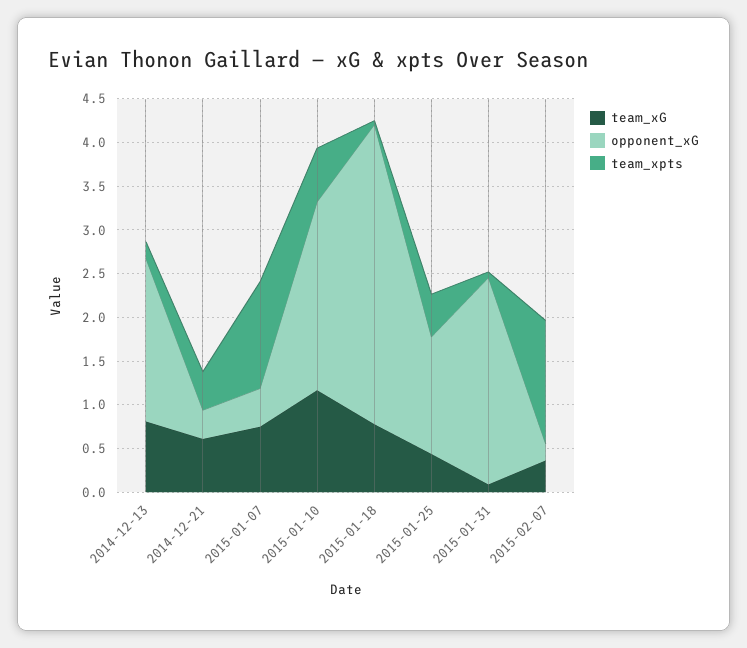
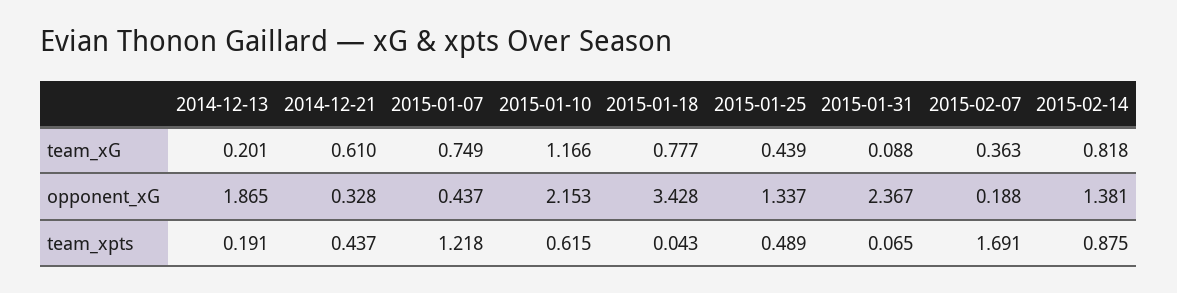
  {
    "team_xG": {
-     "2014-12-13": 0.8,
+     "2014-12-13": 0.201,
      "2014-12-21": 0.61,
      "2015-01-07": 0.749,
      "2015-01-10": 1.166,
      "2015-01-18": 0.777,
      "2015-01-25": 0.439,
      "2015-01-31": 0.088,
-     "2015-02-07": 0.363
+     "2015-02-07": 0.363,
+     "2015-02-14": 0.818
    },
    "opponent_xG": {
      "2014-12-13": 1.865,
      "2014-12-21": 0.328,
      "2015-01-07": 0.437,
      "2015-01-10": 2.153,
      "2015-01-18": 3.428,
      "2015-01-25": 1.337,
      "2015-01-31": 2.367,
-     "2015-02-07": 0.188
+     "2015-02-07": 0.188,
+     "2015-02-14": 1.381
    },
    "team_xpts": {
      "2014-12-13": 0.191,
      "2014-12-21": 0.437,
      "2015-01-07": 1.218,
      "2015-01-10": 0.615,
      "2015-01-18": 0.043,
      "2015-01-25": 0.489,
      "2015-01-31": 0.065,
-     "2015-02-07": 1.4
+     "2015-02-07": 1.691,
+     "2015-02-14": 0.875
    }
  }

